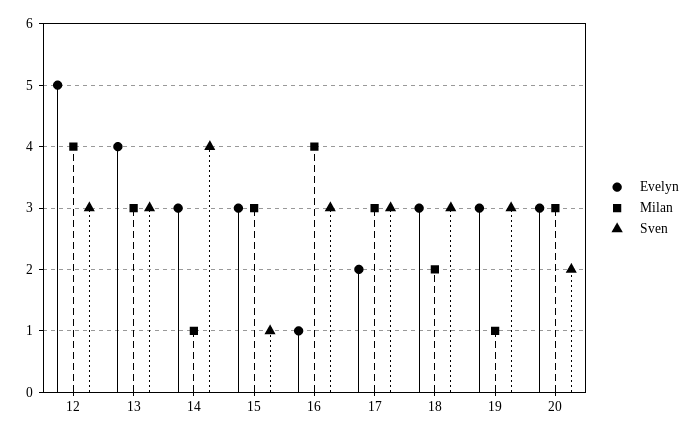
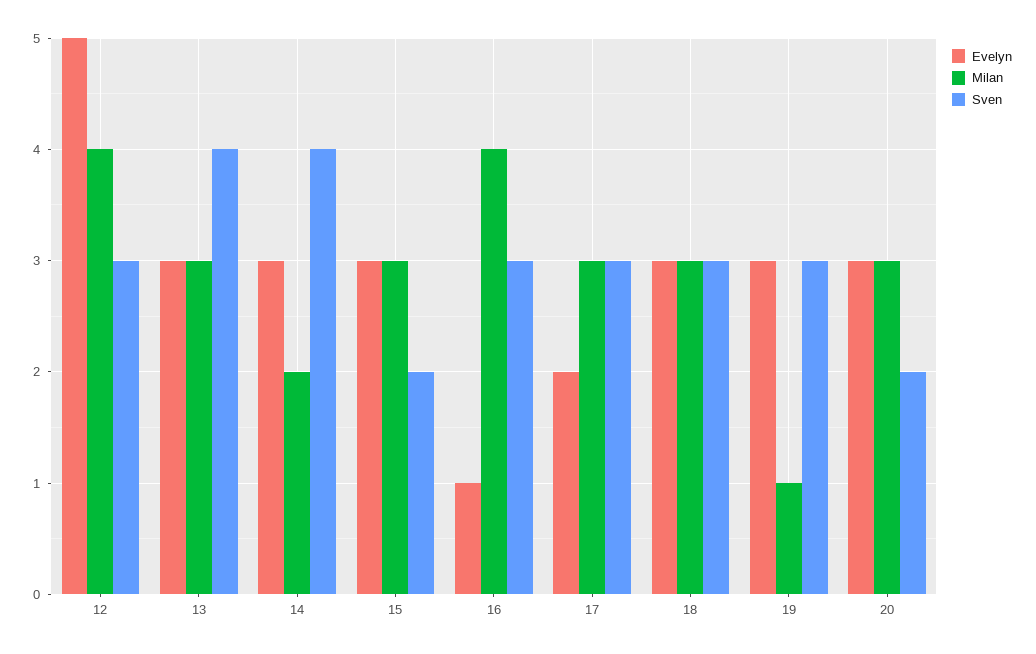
  {
    "Evelyn": {
      "12": 5,
-     "13": 4,
+     "13": 3,
      "14": 3,
      "15": 3,
      "16": 1,
      "17": 2,
      "18": 3,
      "19": 3,
      "20": 3
    },
    "Milan": {
      "12": 4,
      "13": 3,
-     "14": 1,
+     "14": 2,
      "15": 3,
      "16": 4,
      "17": 3,
-     "18": 2,
+     "18": 3,
      "19": 1,
      "20": 3
    },
    "Sven": {
      "12": 3,
-     "13": 3,
+     "13": 4,
      "14": 4,
-     "15": 1,
+     "15": 2,
      "16": 3,
      "17": 3,
      "18": 3,
      "19": 3,
      "20": 2
    }
  }

